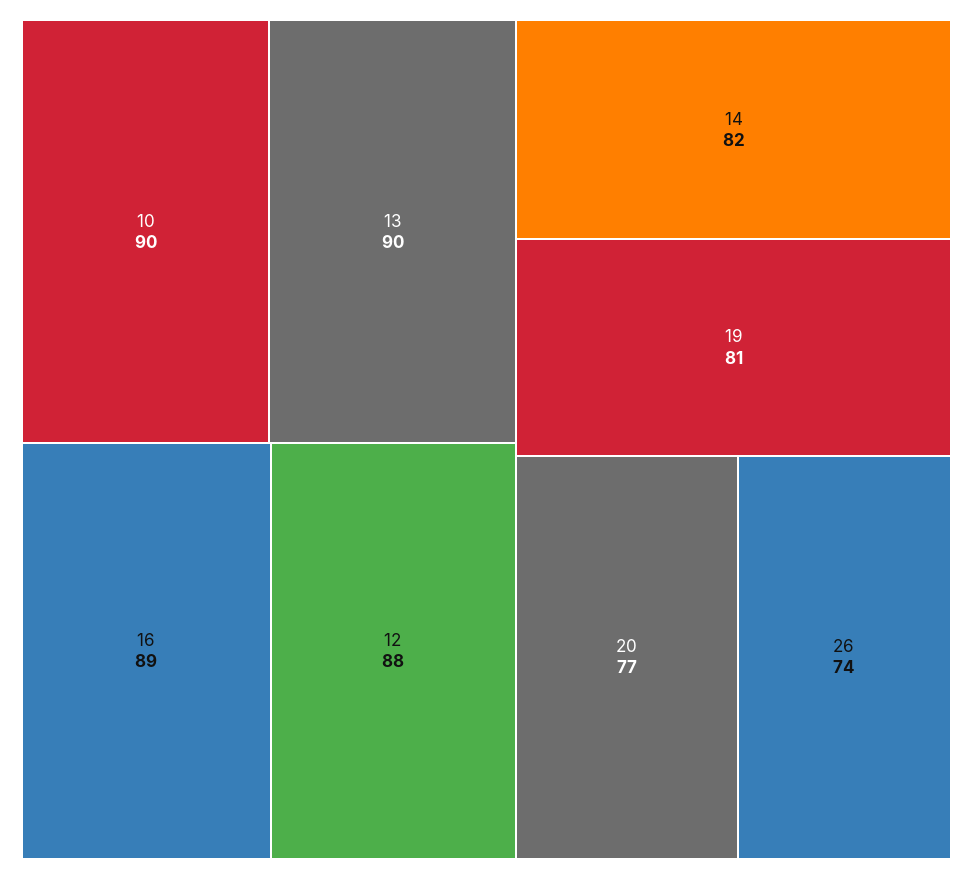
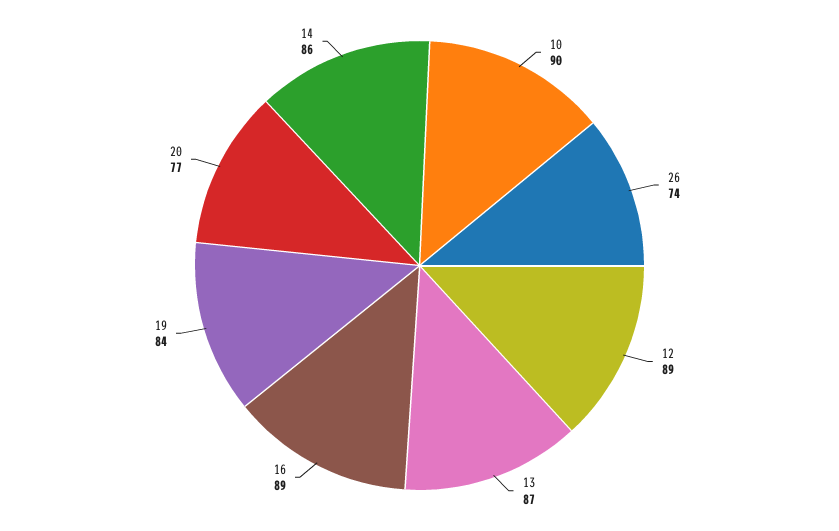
  {
    "10": 90,
-   "13": 90,
+   "13": 87,
    "16": 89,
-   "12": 88,
+   "12": 89,
-   "14": 82,
+   "14": 86,
-   "19": 81,
+   "19": 84,
    "20": 77,
    "26": 74
  }

